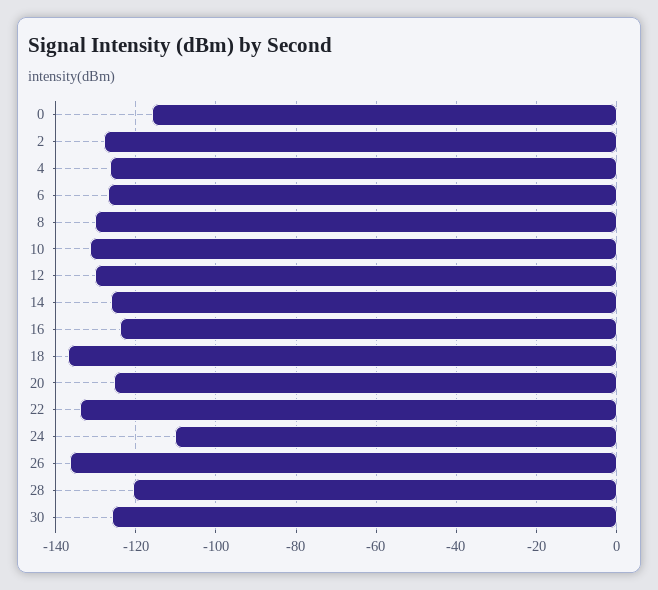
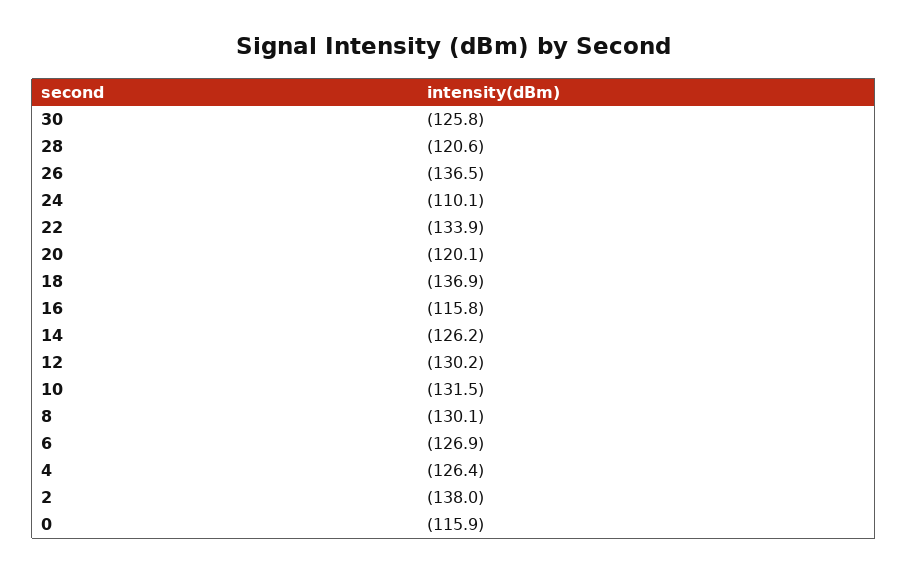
  {
    "0": -115.9,
-   "2": -128,
+   "2": -138,
    "4": -126.4,
    "6": -126.9,
    "8": -130.1,
    "10": -131.5,
    "12": -130.2,
    "14": -126.2,
-   "16": -124,
+   "16": -115.8,
    "18": -136.9,
-   "20": -126,
+   "20": -120.1,
    "22": -133.9,
    "24": -110.1,
    "26": -136.5,
    "28": -120.6,
    "30": -125.8
  }

